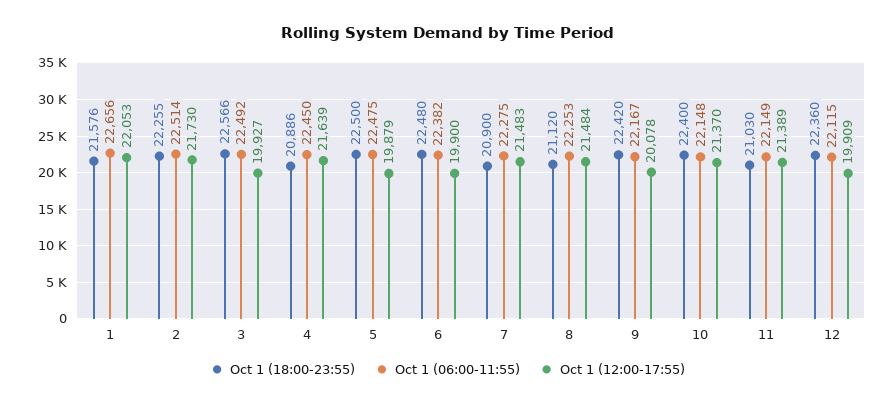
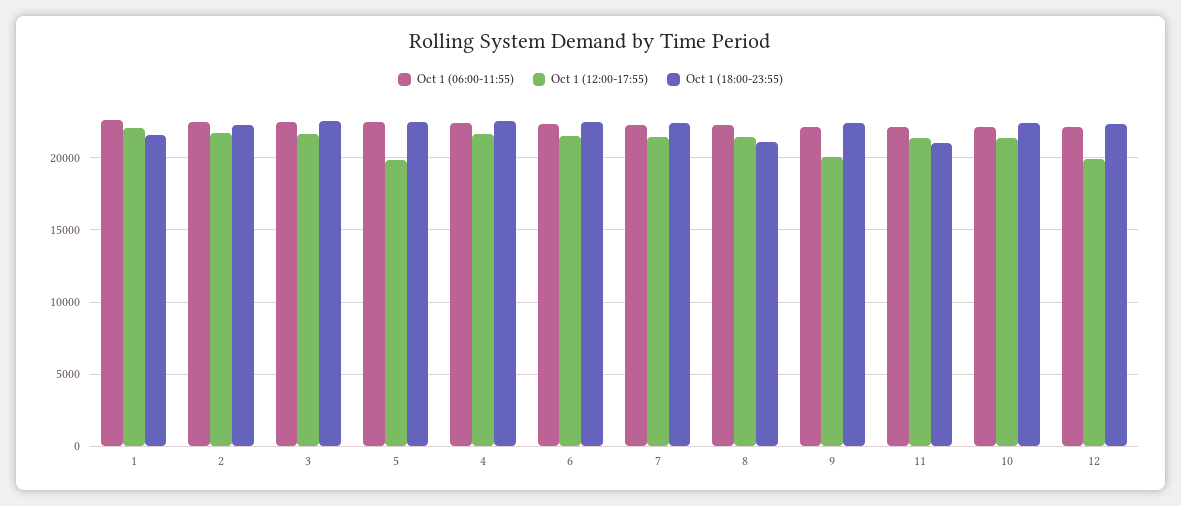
  {
    "Oct 1 (18:00-23:55)": {
      "1": 21576,
      "2": 22255,
      "3": 22566,
-     "4": 20886,
+     "4": 22500,
      "5": 22500,
      "6": 22480,
-     "7": 20900,
+     "7": 22500,
      "8": 21120,
      "9": 22420,
      "10": 22400,
      "11": 21030,
      "12": 22360
    },
    "Oct 1 (06:00-11:55)": {
      "1": 22656,
      "2": 22514,
      "3": 22492,
      "4": 22450,
      "5": 22475,
      "6": 22382,
      "7": 22275,
      "8": 22253,
      "9": 22167,
      "10": 22148,
      "11": 22149,
      "12": 22115
    },
    "Oct 1 (12:00-17:55)": {
      "1": 22053,
      "2": 21730,
-     "3": 19927,
+     "3": 21500,
      "4": 21639,
      "5": 19879,
-     "6": 19900,
+     "6": 21500,
      "7": 21483,
      "8": 21484,
      "9": 20078,
      "10": 21370,
      "11": 21389,
      "12": 19909
    }
  }

